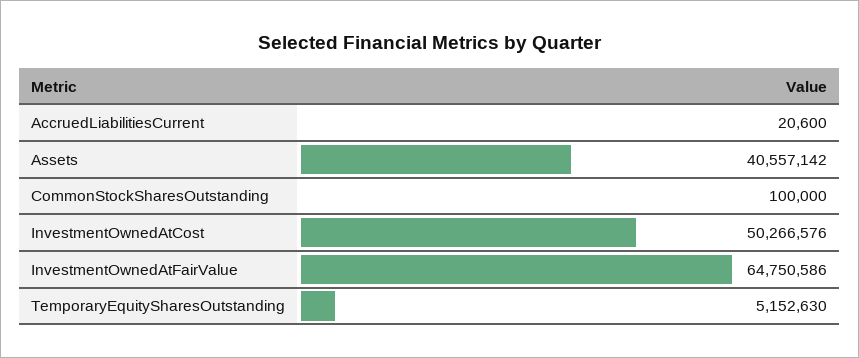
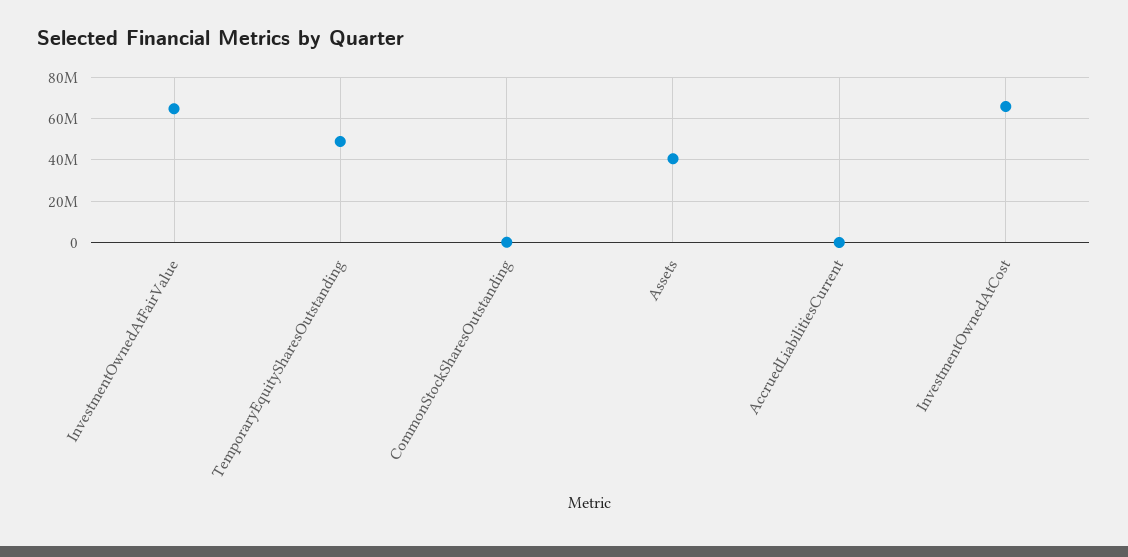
  {
    "AccruedLiabilitiesCurrent": 20600,
    "Assets": 40557142,
    "CommonStockSharesOutstanding": 100000,
-   "InvestmentOwnedAtCost": 50266576,
+   "InvestmentOwnedAtCost": 65000000,
    "InvestmentOwnedAtFairValue": 64750586,
-   "TemporaryEquitySharesOutstanding": 5152630
+   "TemporaryEquitySharesOutstanding": 50000000
  }

